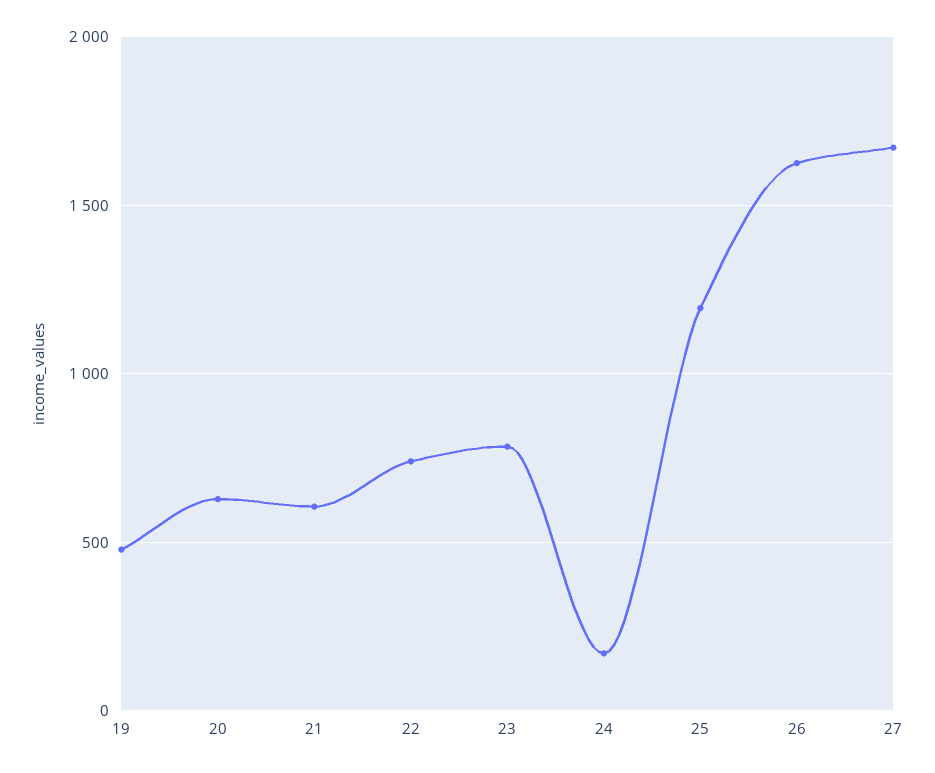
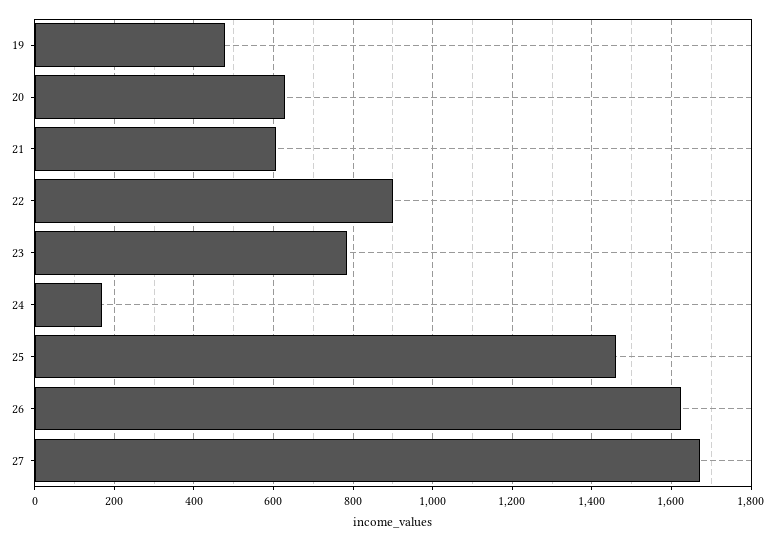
  {
    "19": 480,
    "20": 620,
    "21": 600,
-   "22": 750,
+   "22": 900,
    "23": 780,
    "24": 180,
-   "25": 1200,
+   "25": 1460,
    "26": 1620,
    "27": 1680
  }

